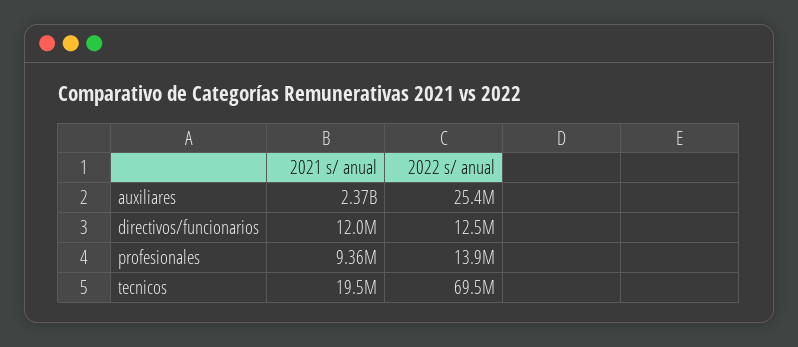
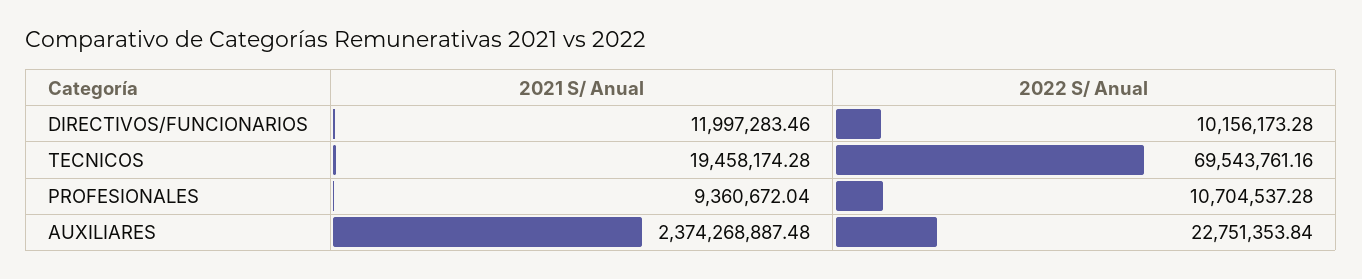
  {
    "2021 s/ anual": {
      "auxiliares": 2374268887.48,
      "directivos/funcionarios": 11997283.46,
      "profesionales": 9360672.04,
      "tecnicos": 19458174.28
    },
    "2022 s/ anual": {
-     "auxiliares": 25400000,
+     "auxiliares": 22751353.84,
-     "directivos/funcionarios": 12500000,
+     "directivos/funcionarios": 10156173.28,
-     "profesionales": 13900000,
+     "profesionales": 10704537.28,
      "tecnicos": 69543761.16
    }
  }

